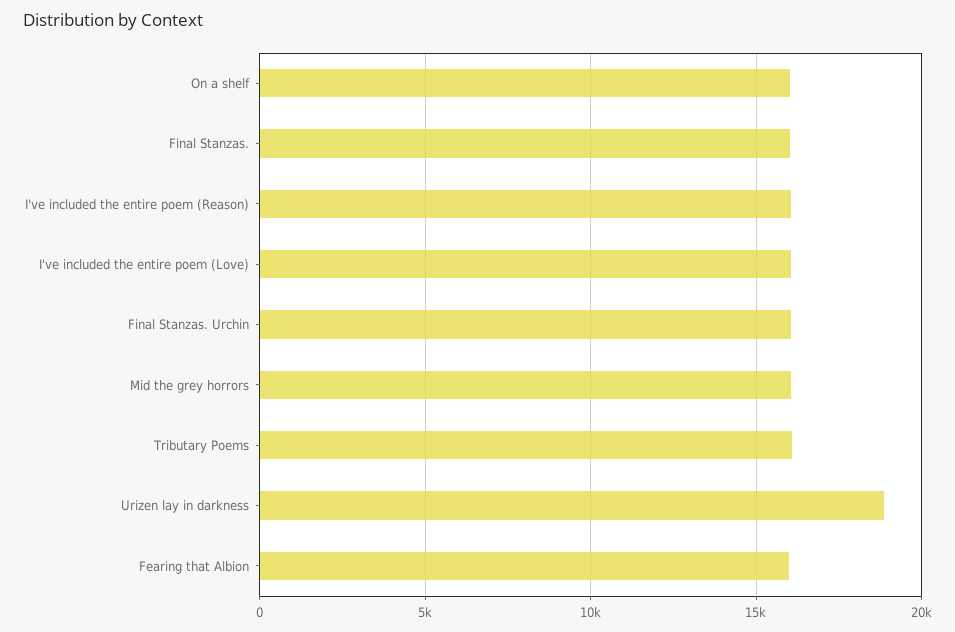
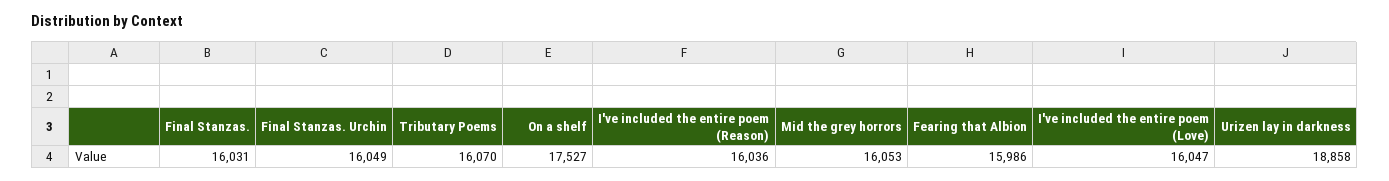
  {
-   "On a shelf": 16000,
+   "On a shelf": 17527,
    "Final Stanzas.": 16031,
    "I've included the entire poem (Reason)": 16036,
    "I've included the entire poem (Love)": 16047,
    "Final Stanzas. Urchin": 16049,
    "Mid the grey horrors": 16053,
    "Tributary Poems": 16070,
    "Urizen lay in darkness": 18858,
    "Fearing that Albion": 15986
  }

